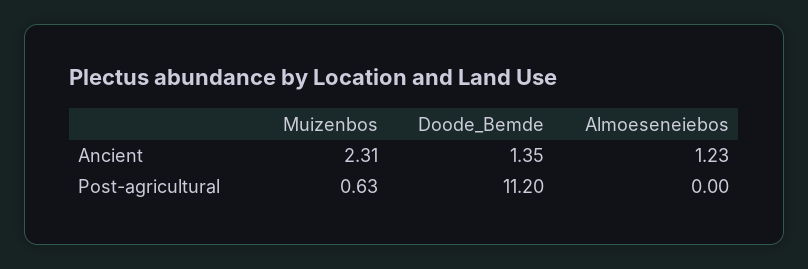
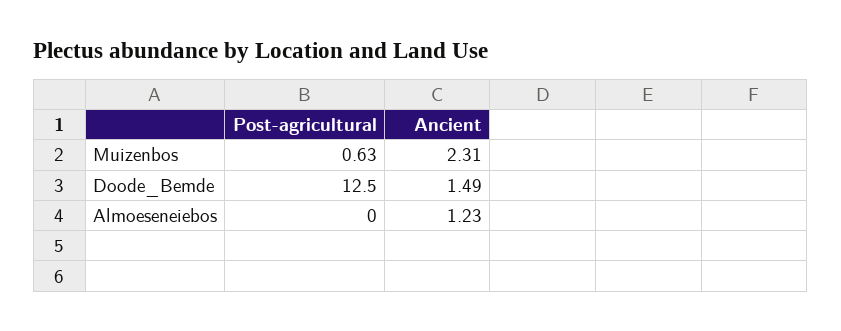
  {
    "Muizenbos": {
      "Ancient": 2.31,
      "Post-agricultural": 0.63
    },
    "Doode_Bemde": {
-     "Ancient": 1.35,
+     "Ancient": 1.49,
-     "Post-agricultural": 11.2
+     "Post-agricultural": 12.5
    },
    "Almoeseneiebos": {
      "Ancient": 1.23,
      "Post-agricultural": 0
    }
  }

